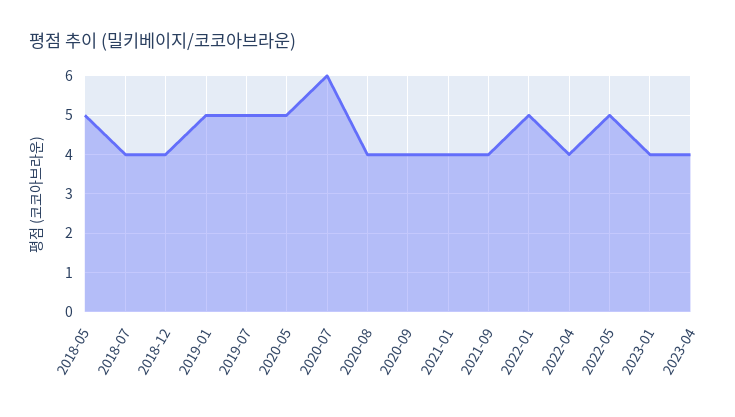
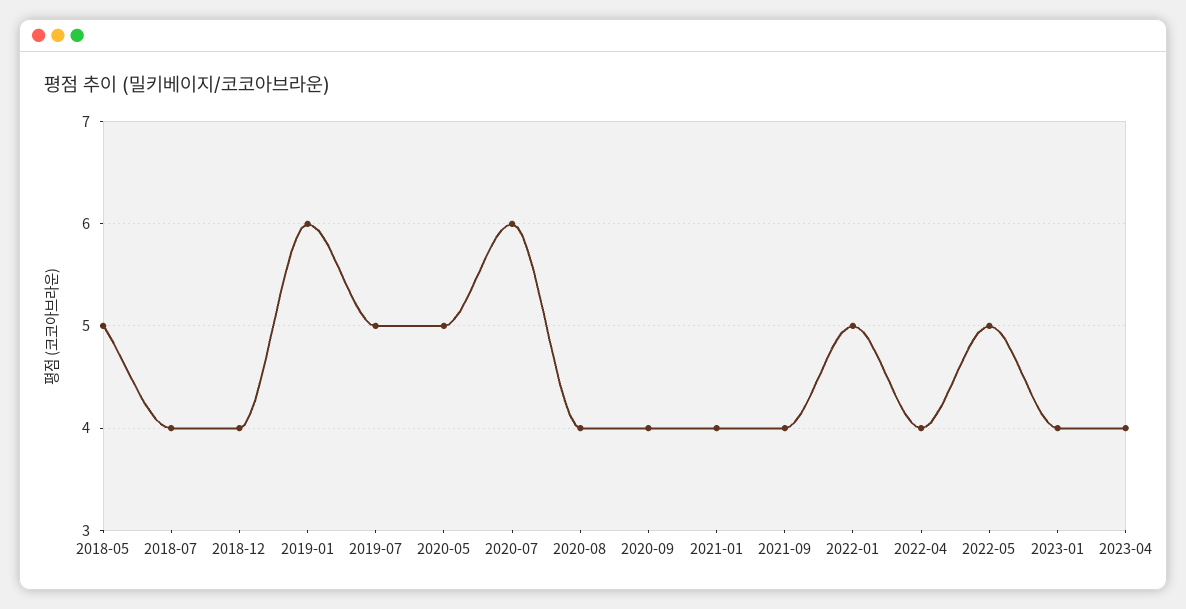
  {
    "2018-05": 5,
    "2018-07": 4,
    "2018-12": 4,
-   "2019-01": 5,
+   "2019-01": 6,
    "2019-07": 5,
    "2020-05": 5,
    "2020-07": 6,
    "2020-08": 4,
    "2020-09": 4,
    "2021-01": 4,
    "2021-09": 4,
    "2022-01": 5,
    "2022-04": 4,
    "2022-05": 5,
    "2023-01": 4,
    "2023-04": 4
  }

